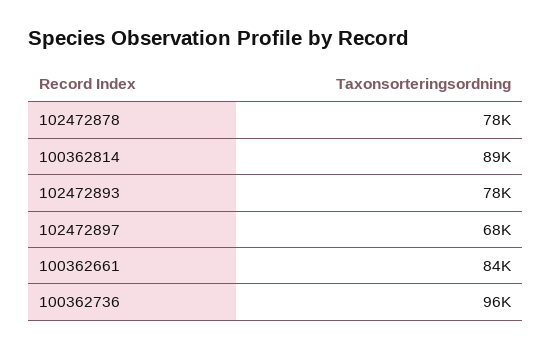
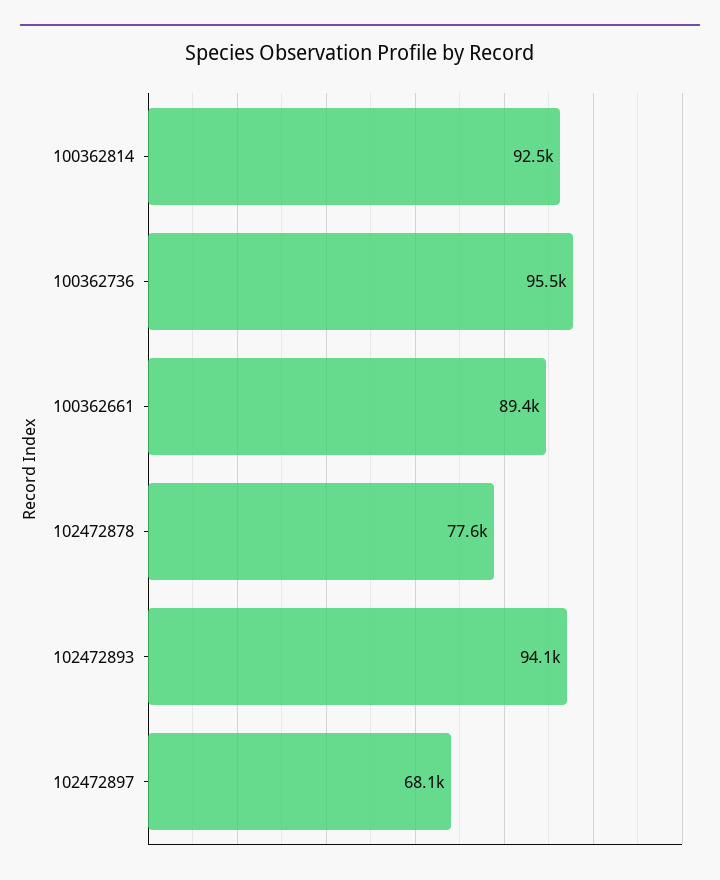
  {
    "102472878": 77600,
-   "100362814": 89000,
+   "100362814": 92500,
-   "102472893": 78000,
+   "102472893": 94100,
    "102472897": 68100,
-   "100362661": 84000,
+   "100362661": 89400,
    "100362736": 95500
  }

